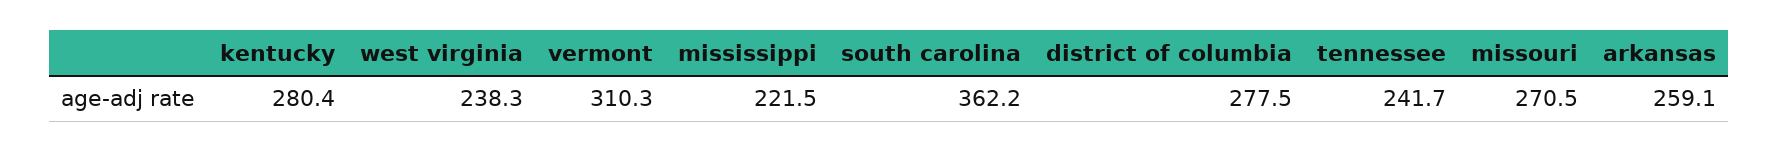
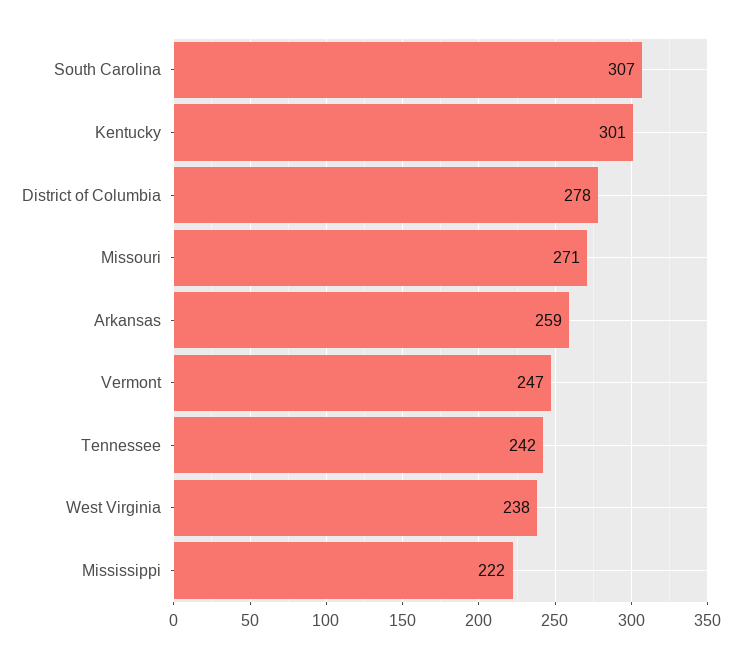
  {
-   "kentucky": 280.4,
+   "kentucky": 301,
    "west virginia": 238.3,
-   "vermont": 310.3,
+   "vermont": 247,
    "mississippi": 221.5,
-   "south carolina": 362.2,
+   "south carolina": 307,
    "district of columbia": 277.5,
    "tennessee": 241.7,
    "missouri": 270.5,
    "arkansas": 259.1
  }

